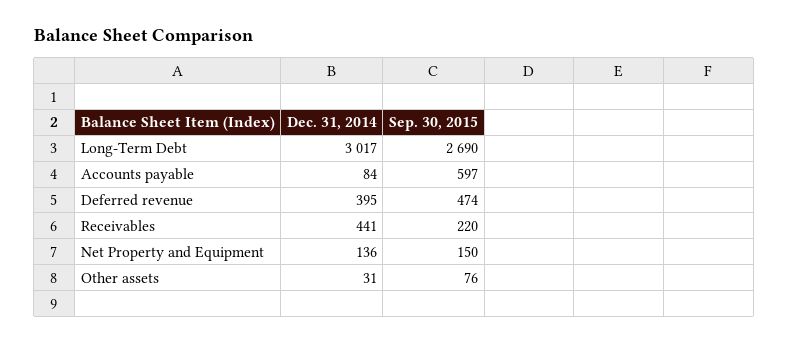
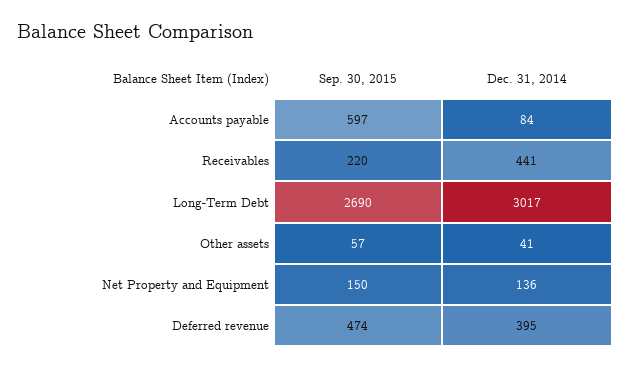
  {
    "Dec. 31, 2014": {
      "Long-Term Debt": 3017,
      "Accounts payable": 84,
      "Deferred revenue": 395,
      "Receivables": 441,
      "Net Property and Equipment": 136,
-     "Other assets": 31
+     "Other assets": 41
    },
    "Sep. 30, 2015": {
      "Long-Term Debt": 2690,
      "Accounts payable": 597,
      "Deferred revenue": 474,
      "Receivables": 220,
      "Net Property and Equipment": 150,
-     "Other assets": 76
+     "Other assets": 57
    }
  }

